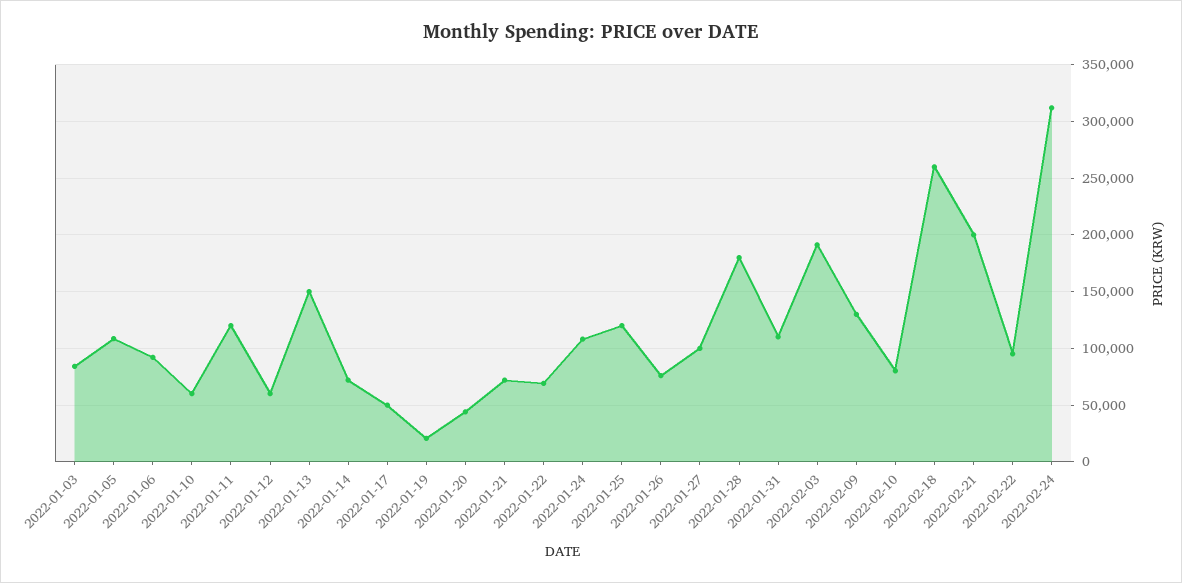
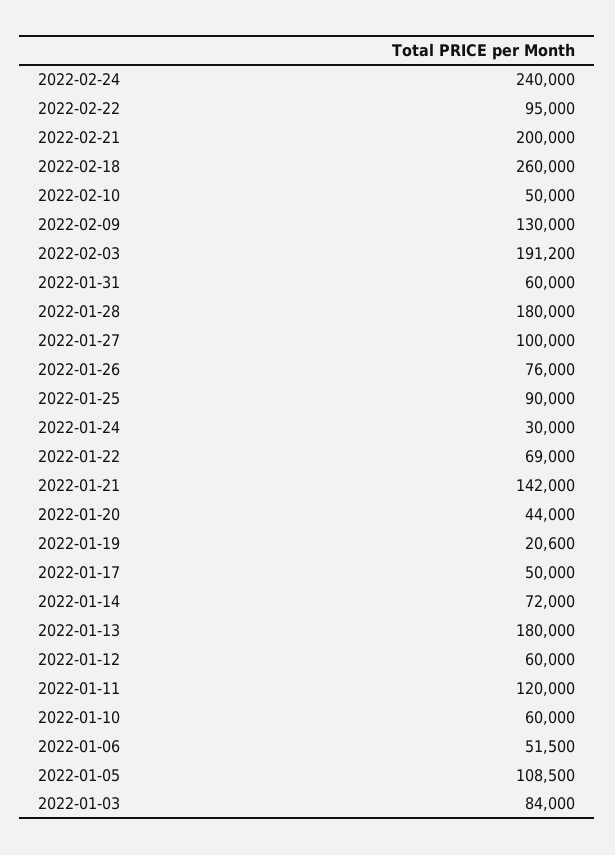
  {
    "2022-01-03": 84000,
    "2022-01-05": 108500,
-   "2022-01-06": 90000,
+   "2022-01-06": 51500,
    "2022-01-10": 60000,
    "2022-01-11": 120000,
    "2022-01-12": 60000,
-   "2022-01-13": 150000,
+   "2022-01-13": 180000,
    "2022-01-14": 72000,
    "2022-01-17": 50000,
    "2022-01-19": 20600,
    "2022-01-20": 44000,
-   "2022-01-21": 70000,
+   "2022-01-21": 142000,
    "2022-01-22": 69000,
-   "2022-01-24": 110000,
+   "2022-01-24": 30000,
-   "2022-01-25": 120000,
+   "2022-01-25": 90000,
    "2022-01-26": 76000,
    "2022-01-27": 100000,
    "2022-01-28": 180000,
-   "2022-01-31": 110000,
+   "2022-01-31": 60000,
    "2022-02-03": 191200,
    "2022-02-09": 130000,
-   "2022-02-10": 80000,
+   "2022-02-10": 50000,
    "2022-02-18": 260000,
    "2022-02-21": 200000,
    "2022-02-22": 95000,
-   "2022-02-24": 310000
+   "2022-02-24": 240000
  }

